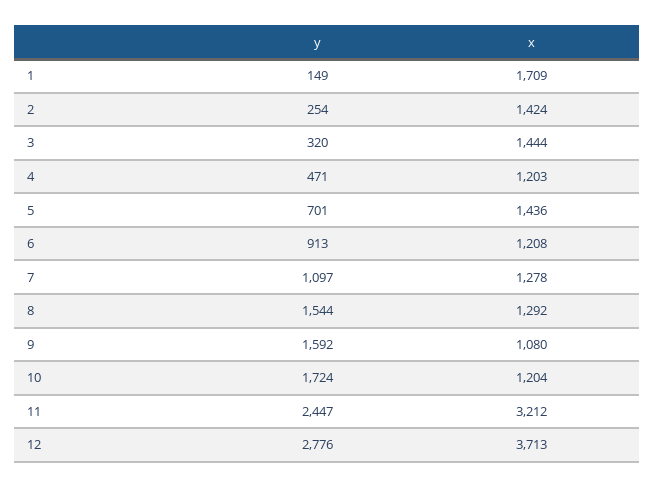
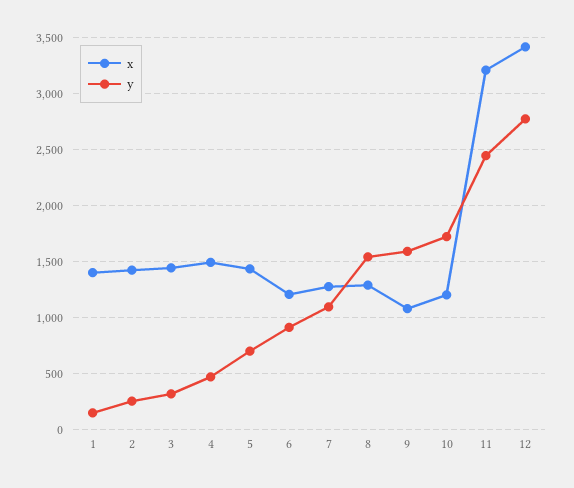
  {
    "y": {
      "1": 149,
      "2": 254,
      "3": 320,
      "4": 471,
      "5": 701,
      "6": 913,
      "7": 1097,
      "8": 1544,
      "9": 1592,
      "10": 1724,
      "11": 2447,
      "12": 2776
    },
    "x": {
-     "1": 1709,
+     "1": 1400,
      "2": 1424,
      "3": 1444,
-     "4": 1203,
+     "4": 1500,
      "5": 1436,
      "6": 1208,
      "7": 1278,
      "8": 1292,
      "9": 1080,
      "10": 1204,
      "11": 3212,
-     "12": 3713
+     "12": 3400
    }
  }

